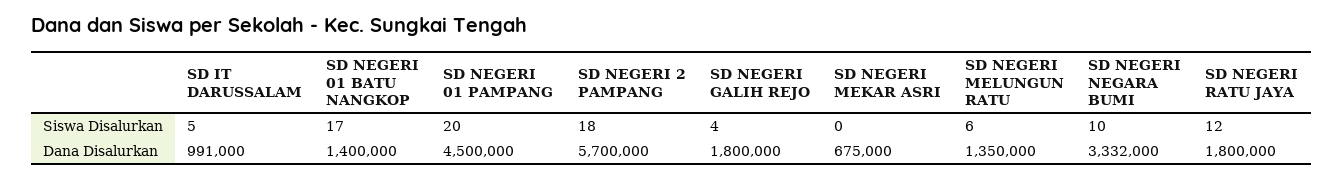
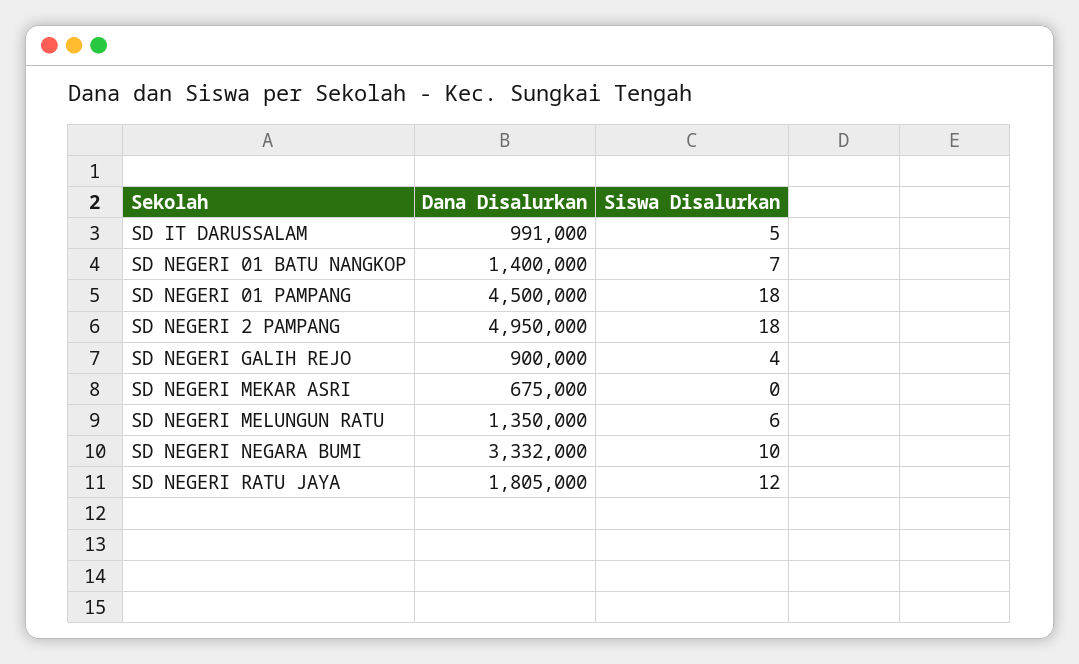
  {
    "SD IT DARUSSALAM": {
      "Siswa Disalurkan": 5,
      "Dana Disalurkan": 991000
    },
    "SD NEGERI 01 BATU NANGKOP": {
-     "Siswa Disalurkan": 17,
+     "Siswa Disalurkan": 7,
      "Dana Disalurkan": 1400000
    },
    "SD NEGERI 01 PAMPANG": {
-     "Siswa Disalurkan": 20,
+     "Siswa Disalurkan": 18,
      "Dana Disalurkan": 4500000
    },
    "SD NEGERI 2 PAMPANG": {
      "Siswa Disalurkan": 18,
-     "Dana Disalurkan": 5700000
+     "Dana Disalurkan": 4950000
    },
    "SD NEGERI GALIH REJO": {
      "Siswa Disalurkan": 4,
-     "Dana Disalurkan": 1800000
+     "Dana Disalurkan": 900000
    },
    "SD NEGERI MEKAR ASRI": {
      "Siswa Disalurkan": 0,
      "Dana Disalurkan": 675000
    },
    "SD NEGERI MELUNGUN RATU": {
      "Siswa Disalurkan": 6,
      "Dana Disalurkan": 1350000
    },
    "SD NEGERI NEGARA BUMI": {
      "Siswa Disalurkan": 10,
      "Dana Disalurkan": 3332000
    },
    "SD NEGERI RATU JAYA": {
      "Siswa Disalurkan": 12,
-     "Dana Disalurkan": 1800000
+     "Dana Disalurkan": 1805000
    }
  }

